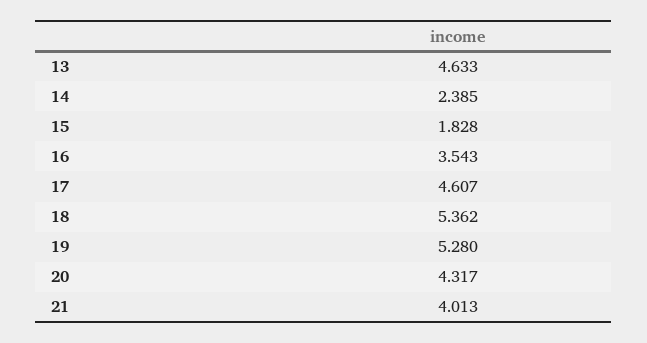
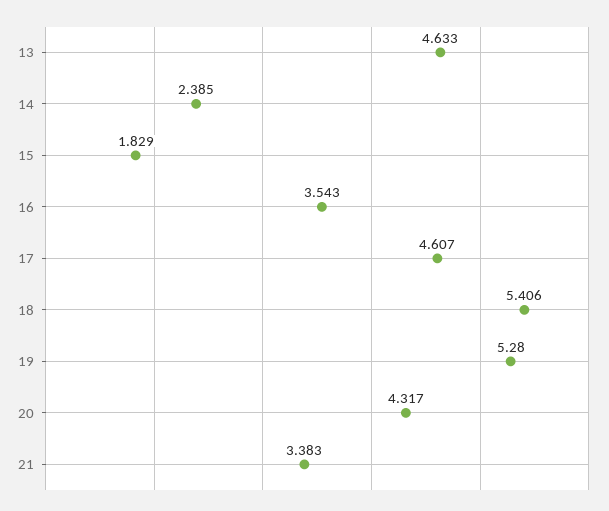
  {
    "13": 4.633,
    "14": 2.385,
-   "15": 1.828,
+   "15": 1.829,
    "16": 3.543,
    "17": 4.607,
-   "18": 5.362,
+   "18": 5.406,
    "19": 5.28,
    "20": 4.317,
-   "21": 4.013
+   "21": 3.383
  }

